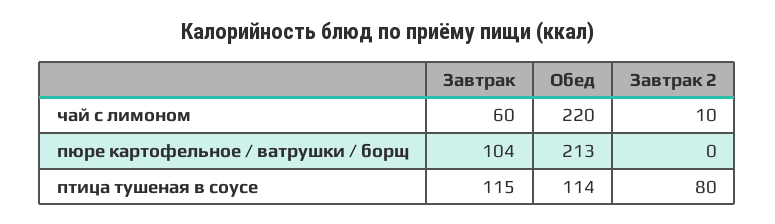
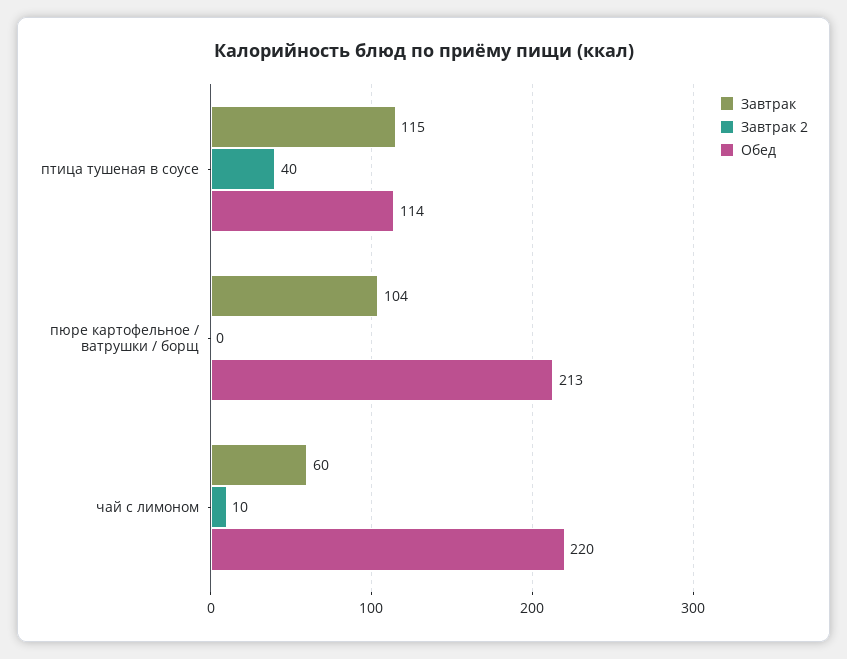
  {
    "Завтрак": {
      "чай с лимоном": 60,
      "пюре картофельное / ватрушки / борщ": 104,
      "птица тушеная в соусе": 115
    },
    "Обед": {
      "чай с лимоном": 220,
      "пюре картофельное / ватрушки / борщ": 213,
      "птица тушеная в соусе": 114
    },
    "Завтрак 2": {
      "чай с лимоном": 10,
      "пюре картофельное / ватрушки / борщ": 0,
-     "птица тушеная в соусе": 80
+     "птица тушеная в соусе": 40
    }
  }

